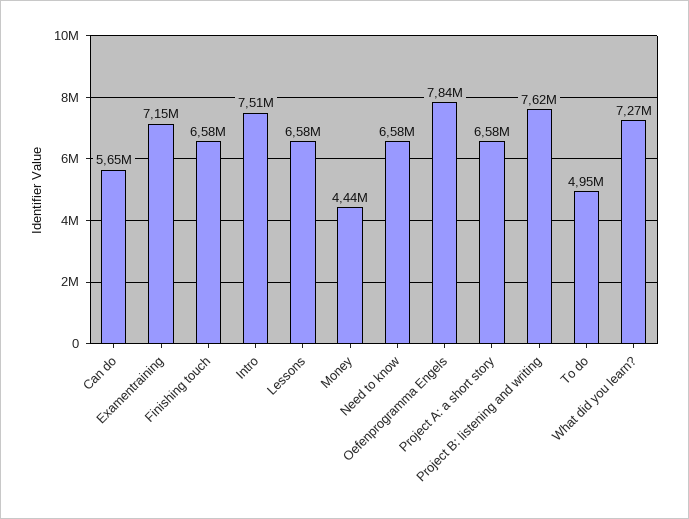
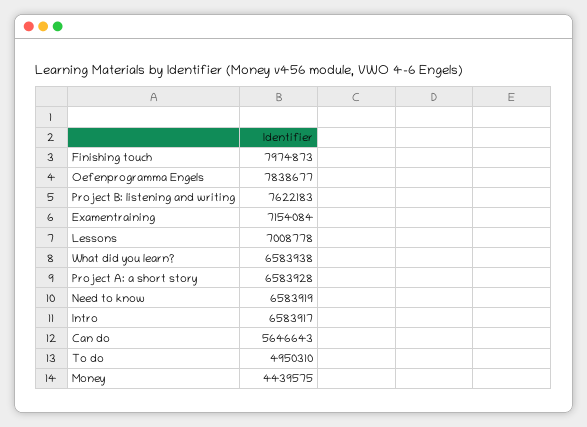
  {
    "Can do": 5646643,
    "Examentraining": 7154084,
-   "Finishing touch": 6580000,
+   "Finishing touch": 7974873,
-   "Intro": 7510000,
+   "Intro": 6583917,
-   "Lessons": 6580000,
+   "Lessons": 7008778,
    "Money": 4439575,
    "Need to know": 6583919,
    "Oefenprogramma Engels": 7838677,
    "Project A: a short story": 6583928,
    "Project B: listening and writing": 7622183,
    "To do": 4950310,
-   "What did you learn?": 7270000
+   "What did you learn?": 6583938
  }

